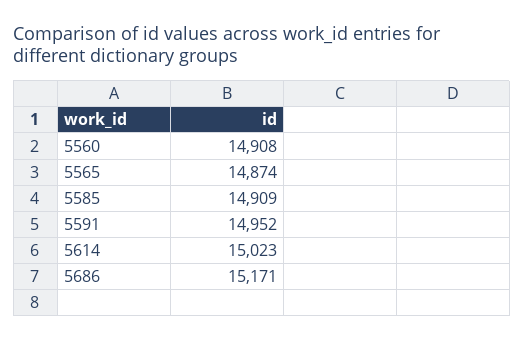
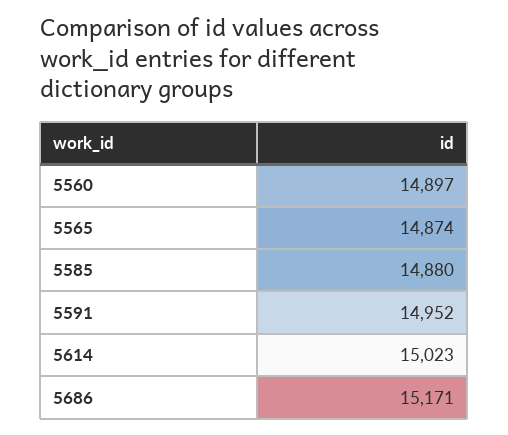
  {
-   "5560": 14908,
+   "5560": 14897,
    "5565": 14874,
-   "5585": 14909,
+   "5585": 14880,
    "5591": 14952,
    "5614": 15023,
    "5686": 15171
  }

